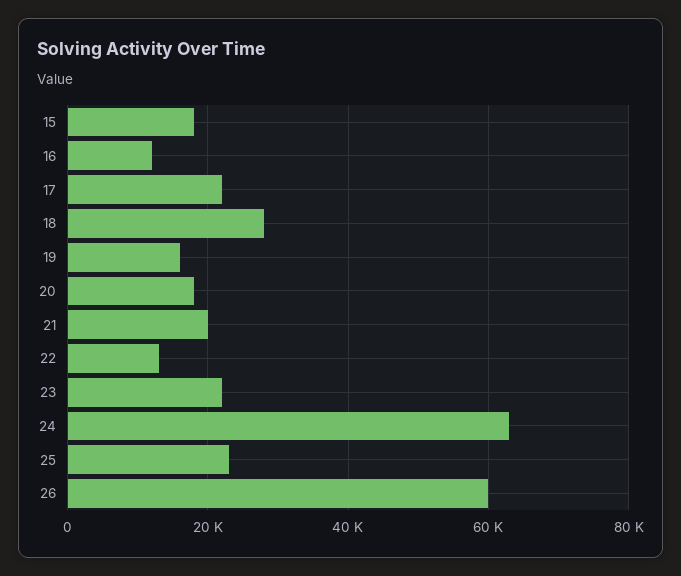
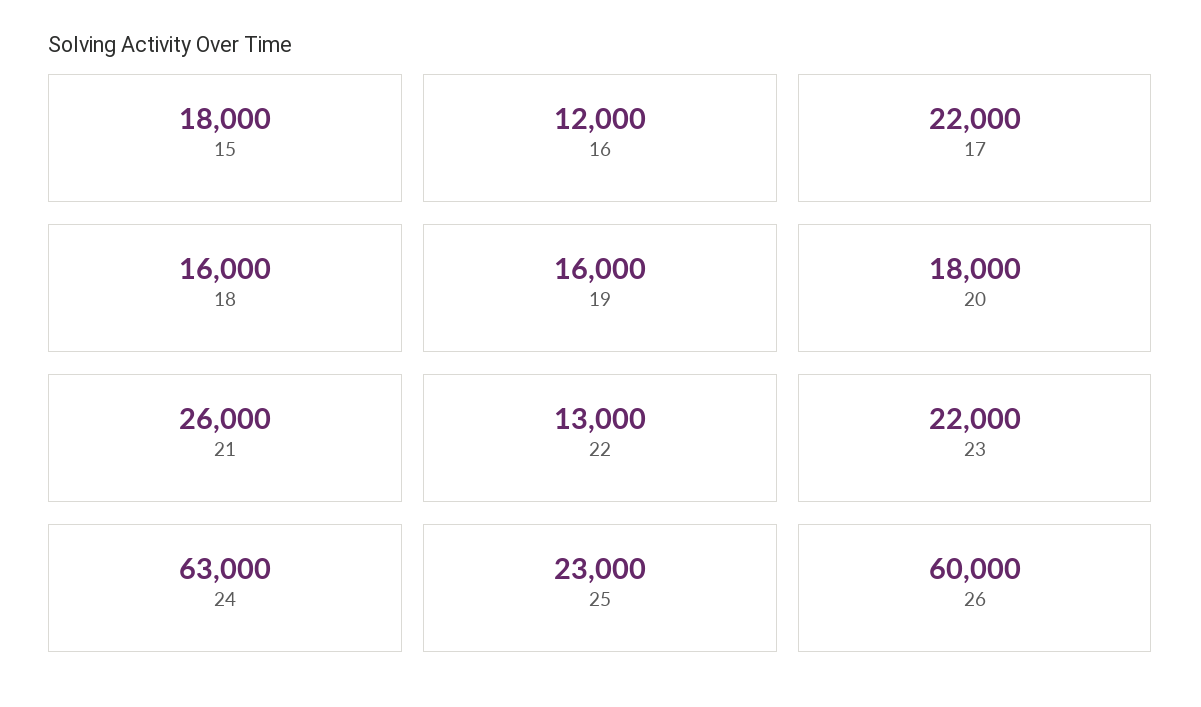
  {
    "15": 18000,
    "16": 12000,
    "17": 22000,
-   "18": 28000,
+   "18": 16000,
    "19": 16000,
    "20": 18000,
-   "21": 20000,
+   "21": 26000,
    "22": 13000,
    "23": 22000,
    "24": 63000,
    "25": 23000,
    "26": 60000
  }

